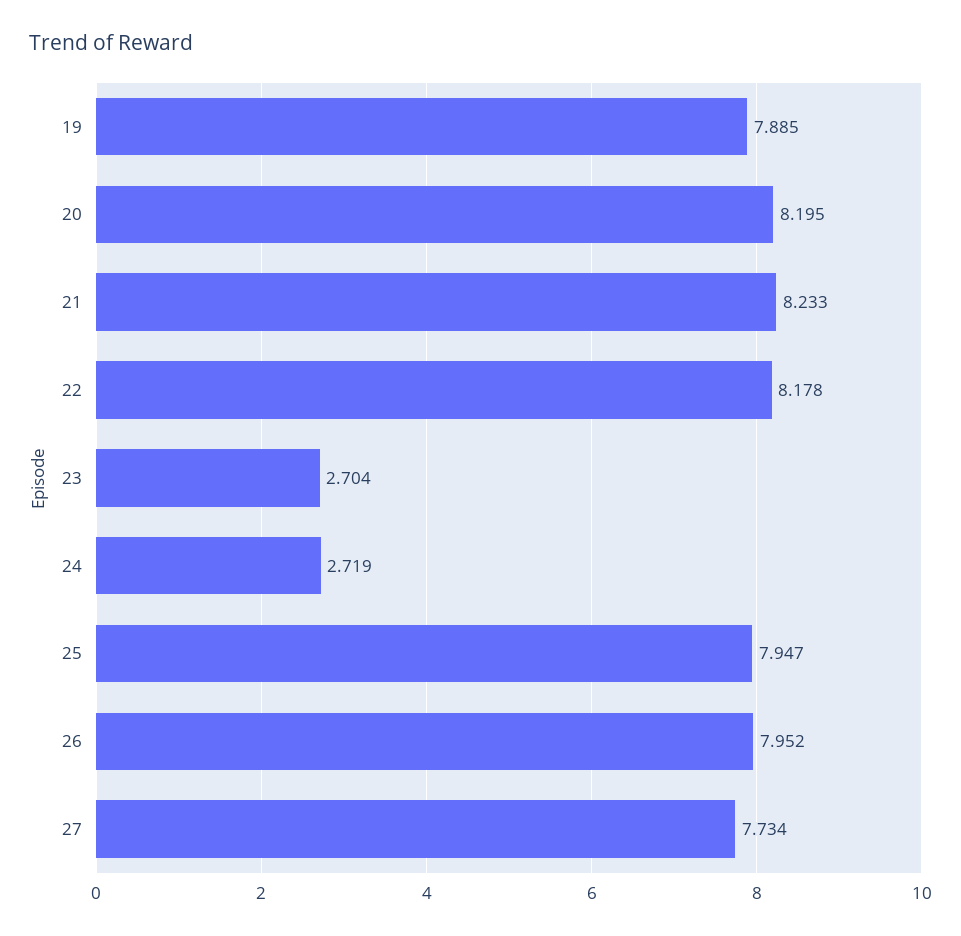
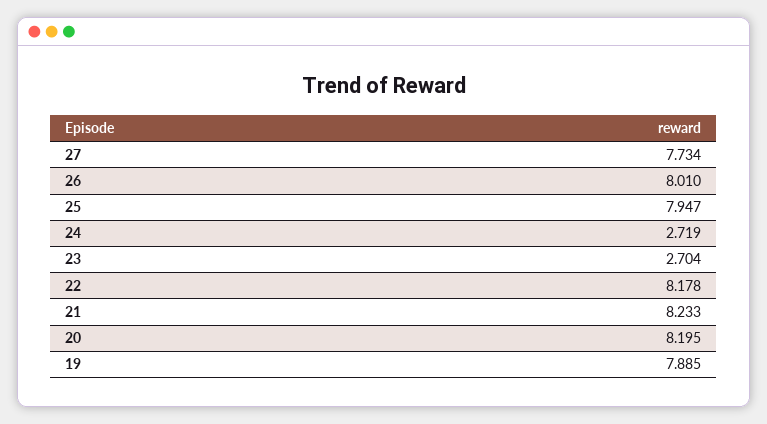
  {
    "19": 7.885,
    "20": 8.195,
    "21": 8.233,
    "22": 8.178,
    "23": 2.704,
    "24": 2.719,
    "25": 7.947,
-   "26": 7.952,
+   "26": 8.01,
    "27": 7.734
  }

